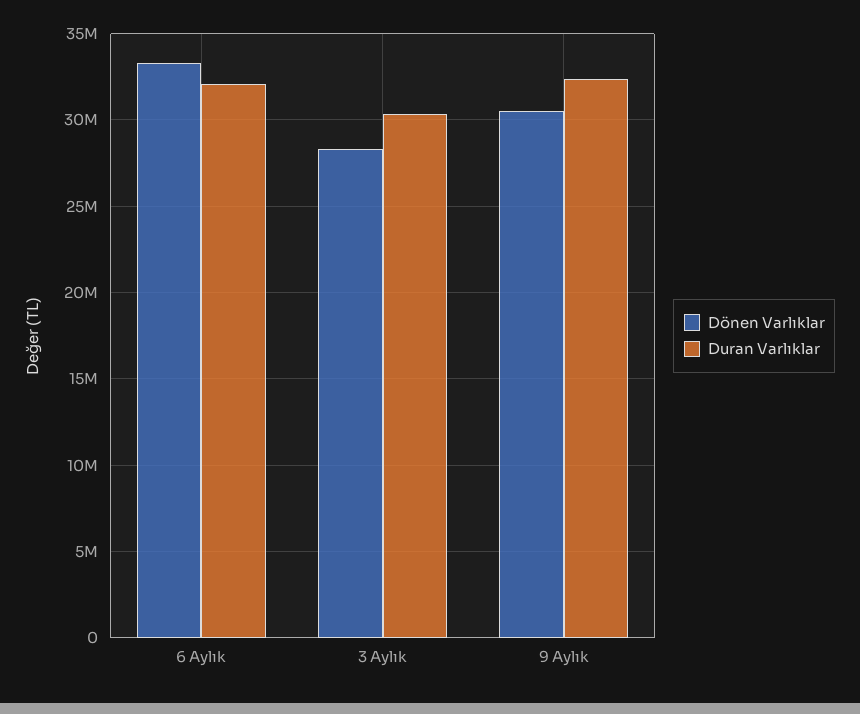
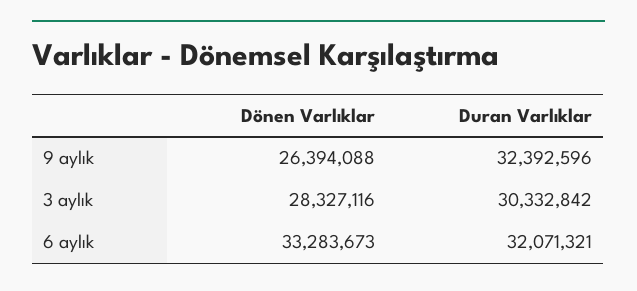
  {
    "Dönen Varlıklar": {
      "6 Aylık": 33283673,
      "3 Aylık": 28327116,
-     "9 Aylık": 30500000
+     "9 Aylık": 26394088
    },
    "Duran Varlıklar": {
      "6 Aylık": 32071321,
      "3 Aylık": 30332842,
      "9 Aylık": 32392596
    }
  }

